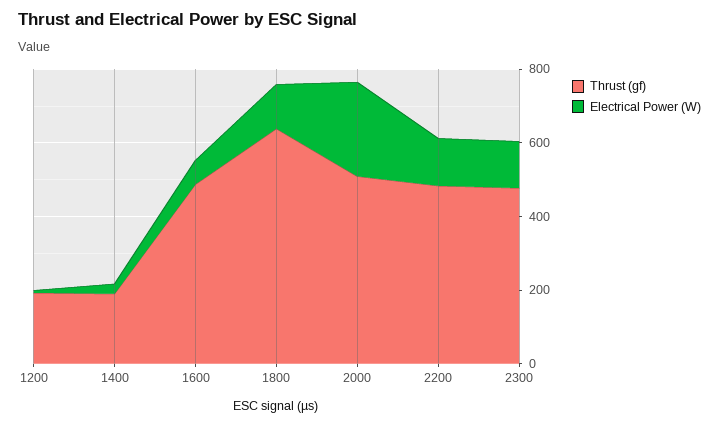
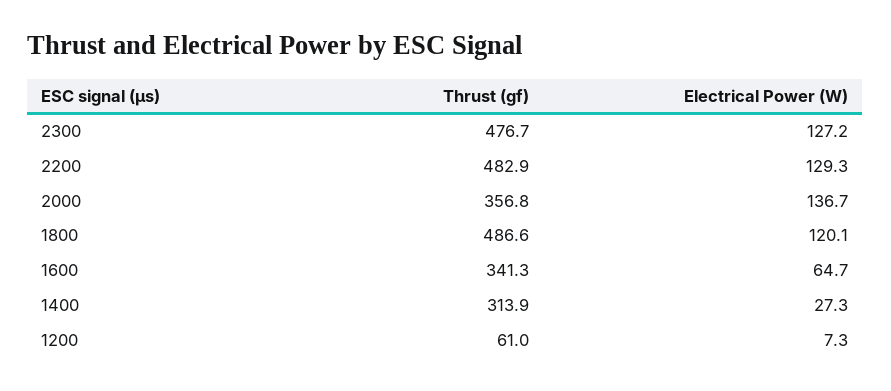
  {
    "Thrust (gf)": {
-     "1200": 200,
+     "1200": 61,
-     "1400": 200,
+     "1400": 313.9,
-     "1600": 500,
+     "1600": 341.3,
-     "1800": 650,
+     "1800": 486.6,
-     "2000": 500,
+     "2000": 356.8,
      "2200": 482.9,
      "2300": 476.7
    },
    "Electrical Power (W)": {
      "1200": 7.3,
      "1400": 27.3,
      "1600": 64.7,
      "1800": 120.1,
-     "2000": 250,
+     "2000": 136.7,
      "2200": 129.3,
      "2300": 127.2
    }
  }

